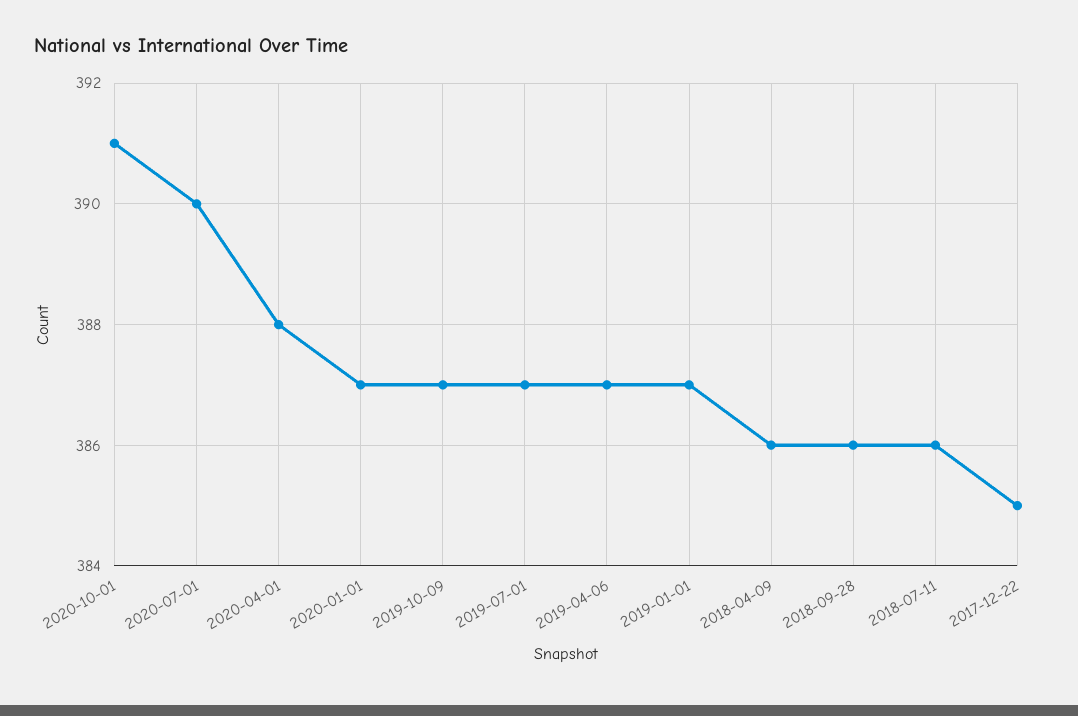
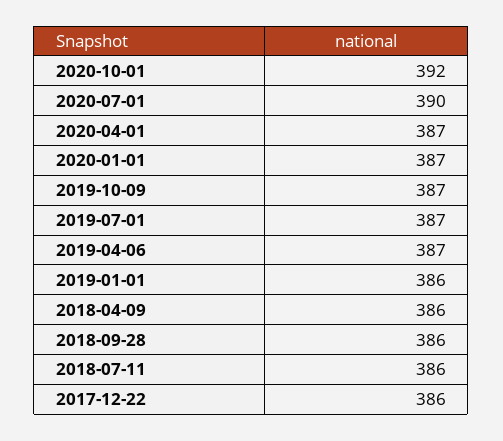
  {
-   "2020-10-01": 391,
+   "2020-10-01": 392,
    "2020-07-01": 390,
-   "2020-04-01": 388,
+   "2020-04-01": 387,
    "2020-01-01": 387,
    "2019-10-09": 387,
    "2019-07-01": 387,
    "2019-04-06": 387,
-   "2019-01-01": 387,
+   "2019-01-01": 386,
    "2018-04-09": 386,
    "2018-09-28": 386,
    "2018-07-11": 386,
-   "2017-12-22": 385
+   "2017-12-22": 386
  }

